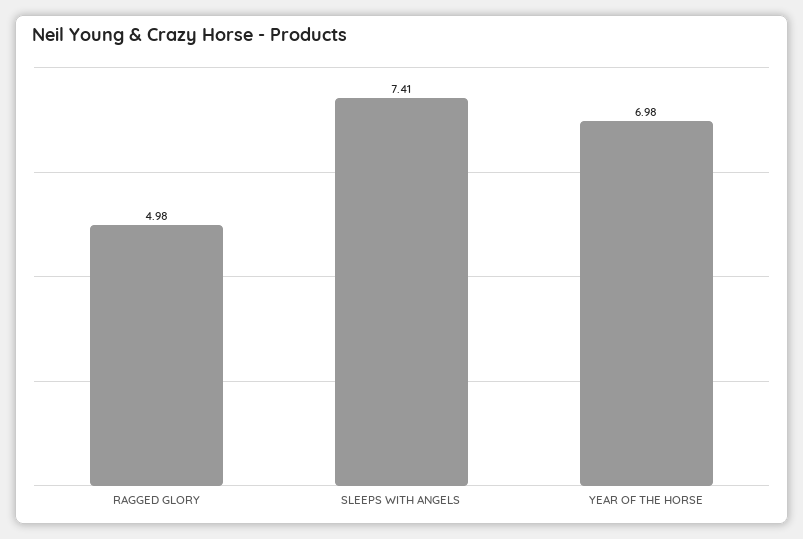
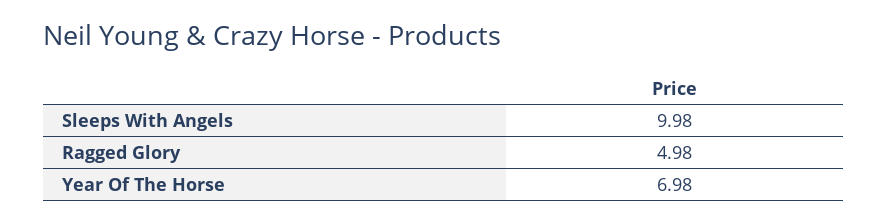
  {
    "RAGGED GLORY": 4.98,
-   "SLEEPS WITH ANGELS": 7.41,
+   "SLEEPS WITH ANGELS": 9.98,
    "YEAR OF THE HORSE": 6.98
  }

